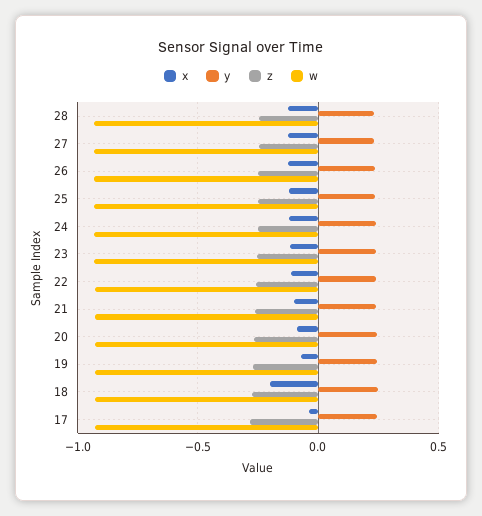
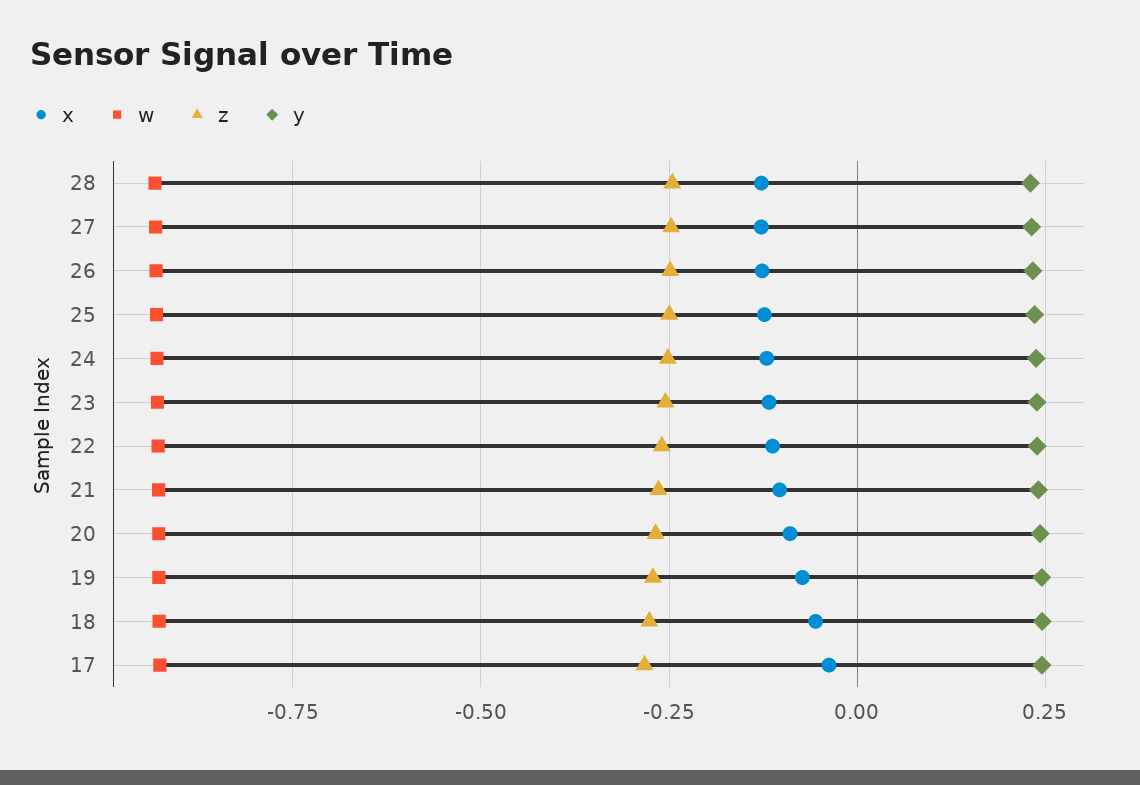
  {
    "x": {
      "28": -0.125,
      "27": -0.125,
      "26": -0.125,
      "25": -0.125,
      "24": -0.125,
      "23": -0.125,
      "22": -0.1,
      "21": -0.1,
      "20": -0.1,
      "19": -0.075,
-     "18": -0.2,
+     "18": -0.05,
      "17": -0.05
    },
    "y": {
      "28": 0.225,
      "27": 0.225,
      "26": 0.225,
      "25": 0.225,
      "24": 0.25,
      "23": 0.25,
      "22": 0.25,
      "21": 0.25,
      "20": 0.25,
      "19": 0.25,
      "18": 0.25,
      "17": 0.25
    },
    "z": {
      "28": -0.25,
      "27": -0.25,
      "26": -0.25,
      "25": -0.25,
      "24": -0.25,
      "23": -0.25,
      "22": -0.25,
      "21": -0.275,
      "20": -0.275,
      "19": -0.275,
      "18": -0.275,
      "17": -0.275
    },
    "w": {
      "28": -0.925,
      "27": -0.925,
      "26": -0.925,
      "25": -0.925,
      "24": -0.925,
      "23": -0.925,
      "22": -0.925,
      "21": -0.925,
      "20": -0.925,
      "19": -0.925,
      "18": -0.925,
      "17": -0.925
    }
  }

